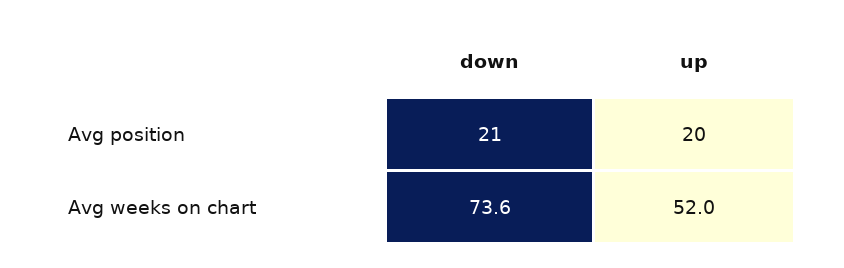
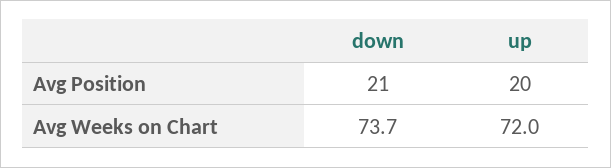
  {
    "down": {
      "Avg position": 21,
-     "Avg weeks on chart": 73.6
+     "Avg weeks on chart": 73.7
    },
    "up": {
      "Avg position": 20,
-     "Avg weeks on chart": 52
+     "Avg weeks on chart": 72
    }
  }

